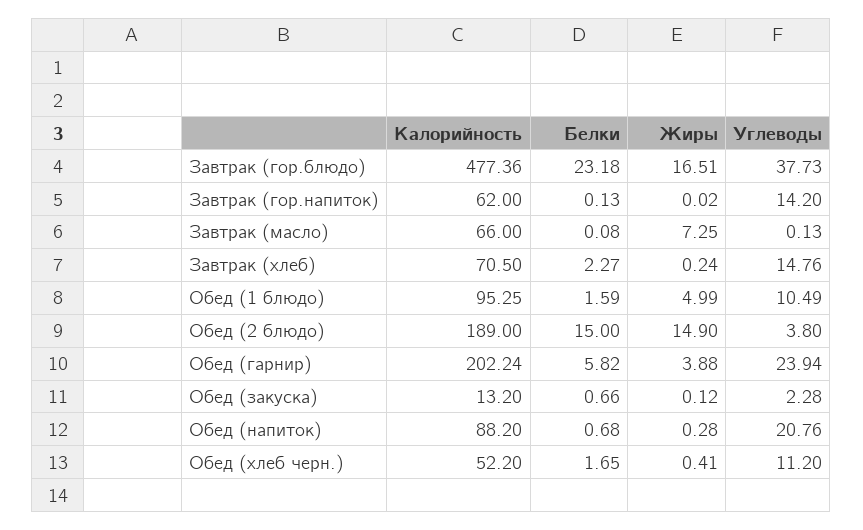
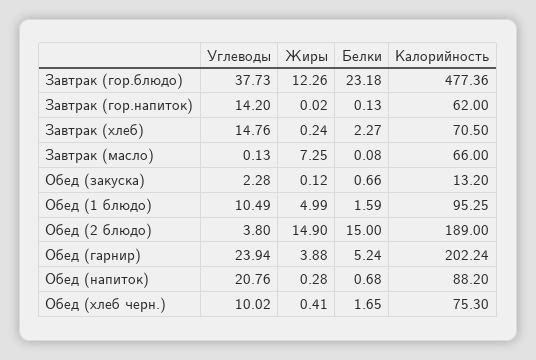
  {
    "Калорийность": {
      "Завтрак (гор.блюдо)": 477.36,
      "Завтрак (гор.напиток)": 62,
      "Завтрак (масло)": 66,
      "Завтрак (хлеб)": 70.5,
      "Обед (1 блюдо)": 95.25,
      "Обед (2 блюдо)": 189,
      "Обед (гарнир)": 202.24,
      "Обед (закуска)": 13.2,
      "Обед (напиток)": 88.2,
-     "Обед (хлеб черн.)": 52.2
+     "Обед (хлеб черн.)": 75.3
    },
    "Белки": {
      "Завтрак (гор.блюдо)": 23.18,
      "Завтрак (гор.напиток)": 0.13,
      "Завтрак (масло)": 0.08,
      "Завтрак (хлеб)": 2.27,
      "Обед (1 блюдо)": 1.59,
      "Обед (2 блюдо)": 15,
-     "Обед (гарнир)": 5.82,
+     "Обед (гарнир)": 5.24,
      "Обед (закуска)": 0.66,
      "Обед (напиток)": 0.68,
      "Обед (хлеб черн.)": 1.65
    },
    "Жиры": {
-     "Завтрак (гор.блюдо)": 16.51,
+     "Завтрак (гор.блюдо)": 12.26,
      "Завтрак (гор.напиток)": 0.02,
      "Завтрак (масло)": 7.25,
      "Завтрак (хлеб)": 0.24,
      "Обед (1 блюдо)": 4.99,
      "Обед (2 блюдо)": 14.9,
      "Обед (гарнир)": 3.88,
      "Обед (закуска)": 0.12,
      "Обед (напиток)": 0.28,
      "Обед (хлеб черн.)": 0.41
    },
    "Углеводы": {
      "Завтрак (гор.блюдо)": 37.73,
      "Завтрак (гор.напиток)": 14.2,
      "Завтрак (масло)": 0.13,
      "Завтрак (хлеб)": 14.76,
      "Обед (1 блюдо)": 10.49,
      "Обед (2 блюдо)": 3.8,
      "Обед (гарнир)": 23.94,
      "Обед (закуска)": 2.28,
      "Обед (напиток)": 20.76,
-     "Обед (хлеб черн.)": 11.2
+     "Обед (хлеб черн.)": 10.02
    }
  }

